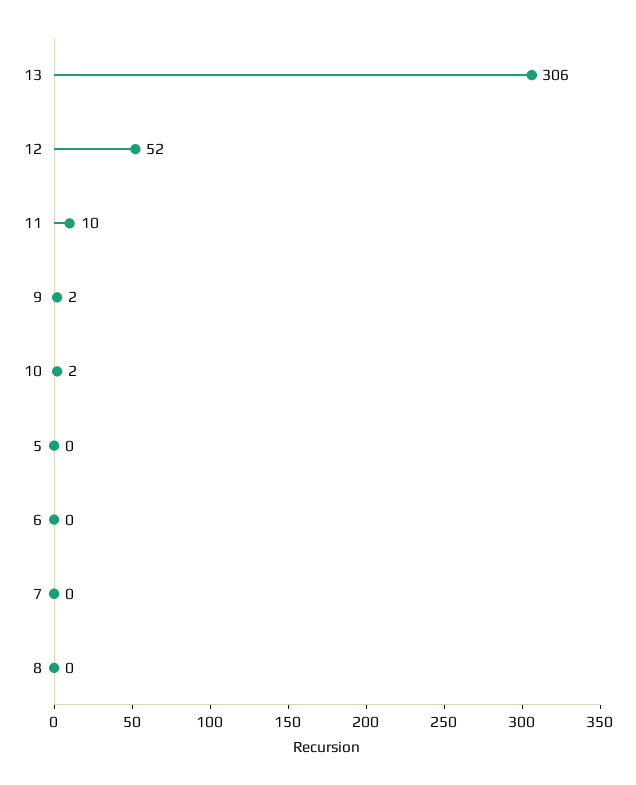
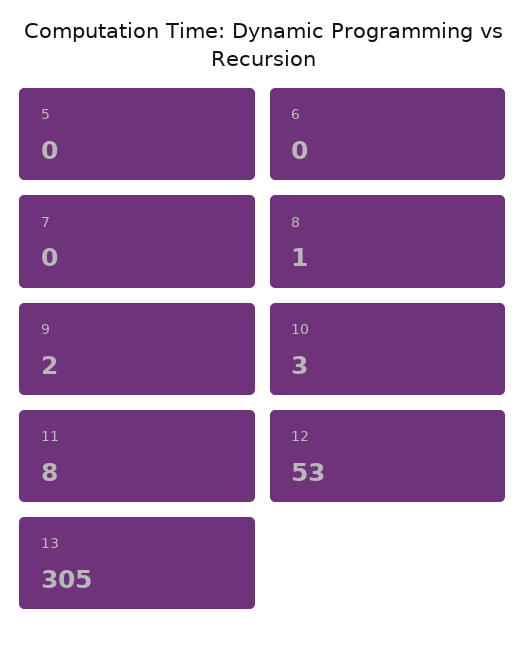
  {
-   "13": 306,
+   "13": 305,
-   "12": 52,
+   "12": 53,
-   "11": 10,
+   "11": 8,
    "9": 2,
-   "10": 2,
+   "10": 3,
    "5": 0,
    "6": 0,
    "7": 0,
-   "8": 0
+   "8": 1
  }

